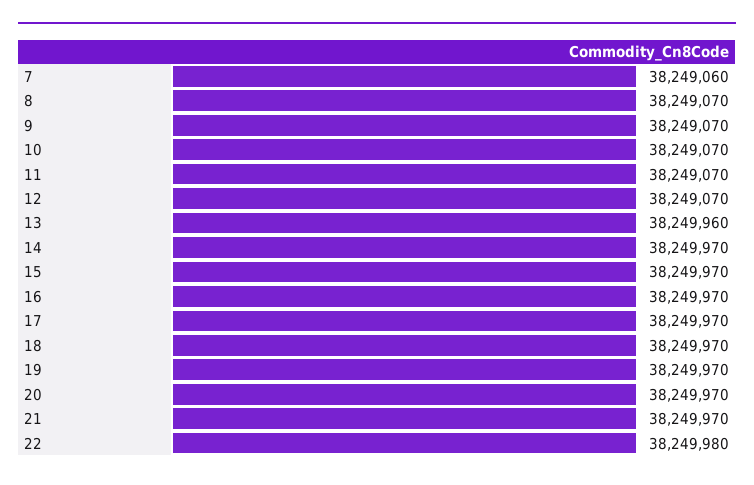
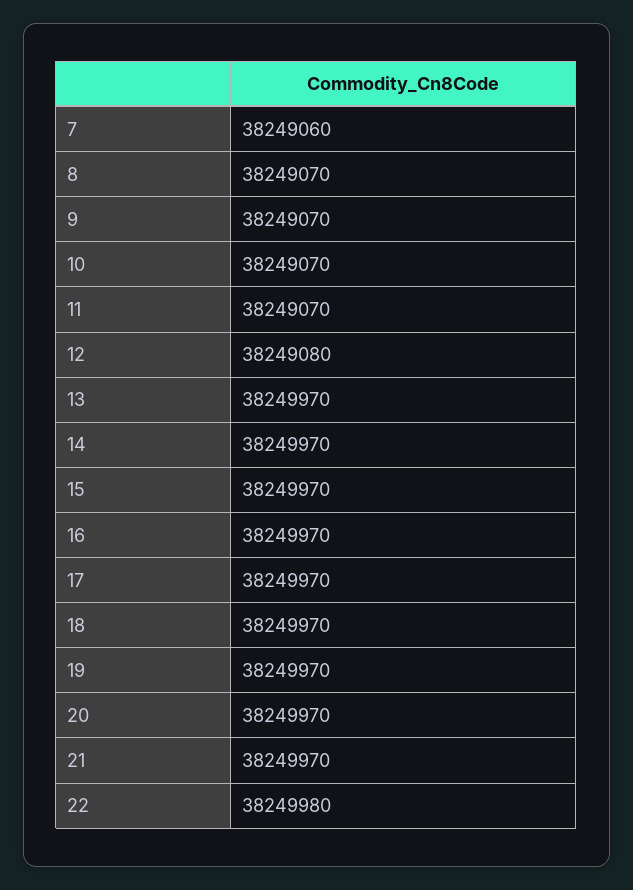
  {
    "7": 38249060,
    "8": 38249070,
    "9": 38249070,
    "10": 38249070,
    "11": 38249070,
-   "12": 38249070,
+   "12": 38249080,
-   "13": 38249960,
+   "13": 38249970,
    "14": 38249970,
    "15": 38249970,
    "16": 38249970,
    "17": 38249970,
    "18": 38249970,
    "19": 38249970,
    "20": 38249970,
    "21": 38249970,
    "22": 38249980
  }

